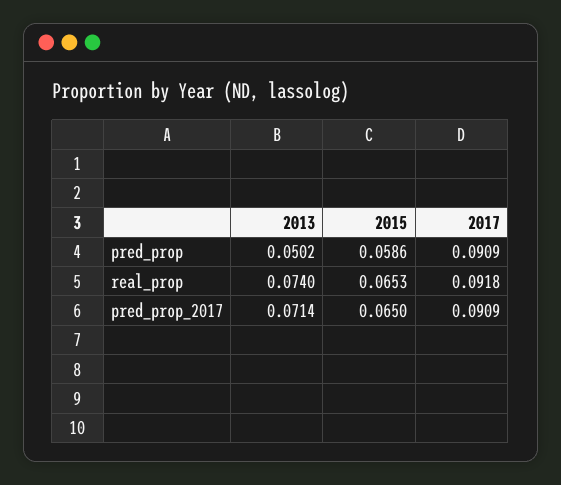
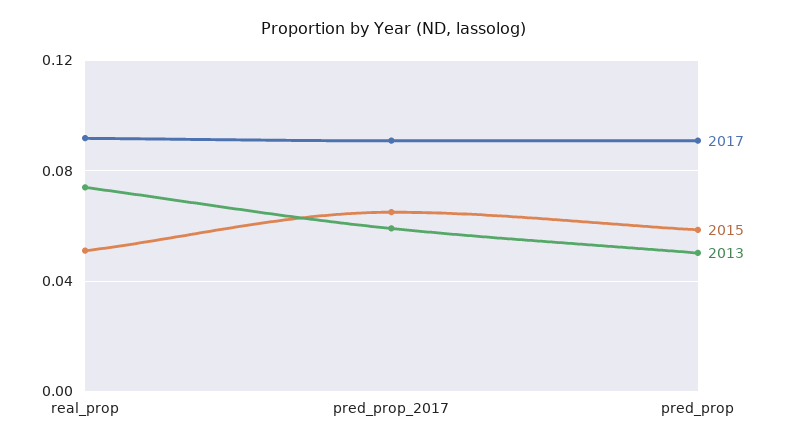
  {
    "2013": {
      "pred_prop": 0.0502,
      "real_prop": 0.074,
-     "pred_prop_2017": 0.0714
+     "pred_prop_2017": 0.06
    },
    "2015": {
      "pred_prop": 0.0586,
-     "real_prop": 0.0653,
+     "real_prop": 0.05,
      "pred_prop_2017": 0.065
    },
    "2017": {
      "pred_prop": 0.0909,
      "real_prop": 0.0918,
      "pred_prop_2017": 0.0909
    }
  }

